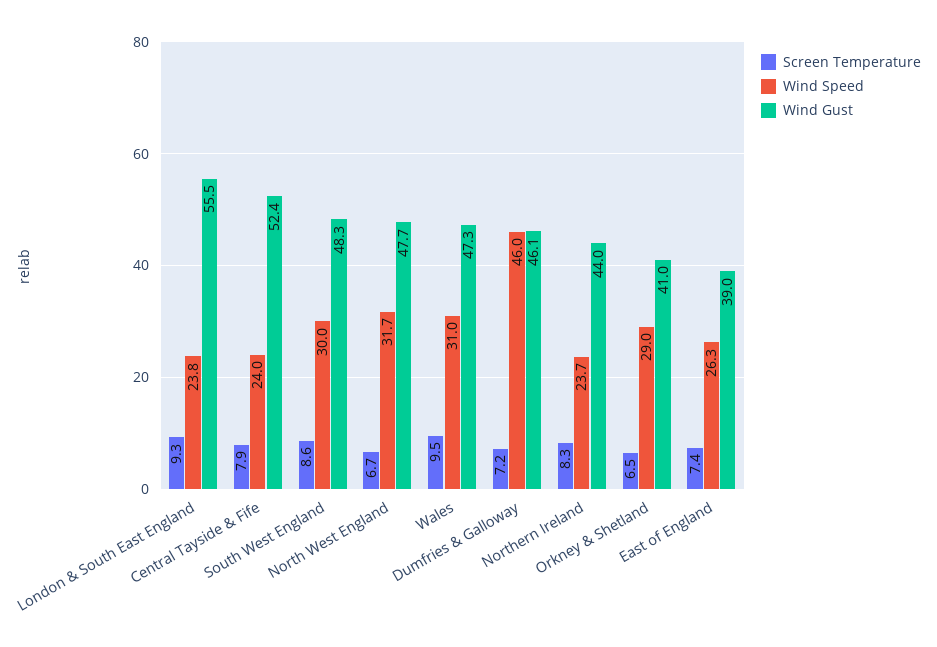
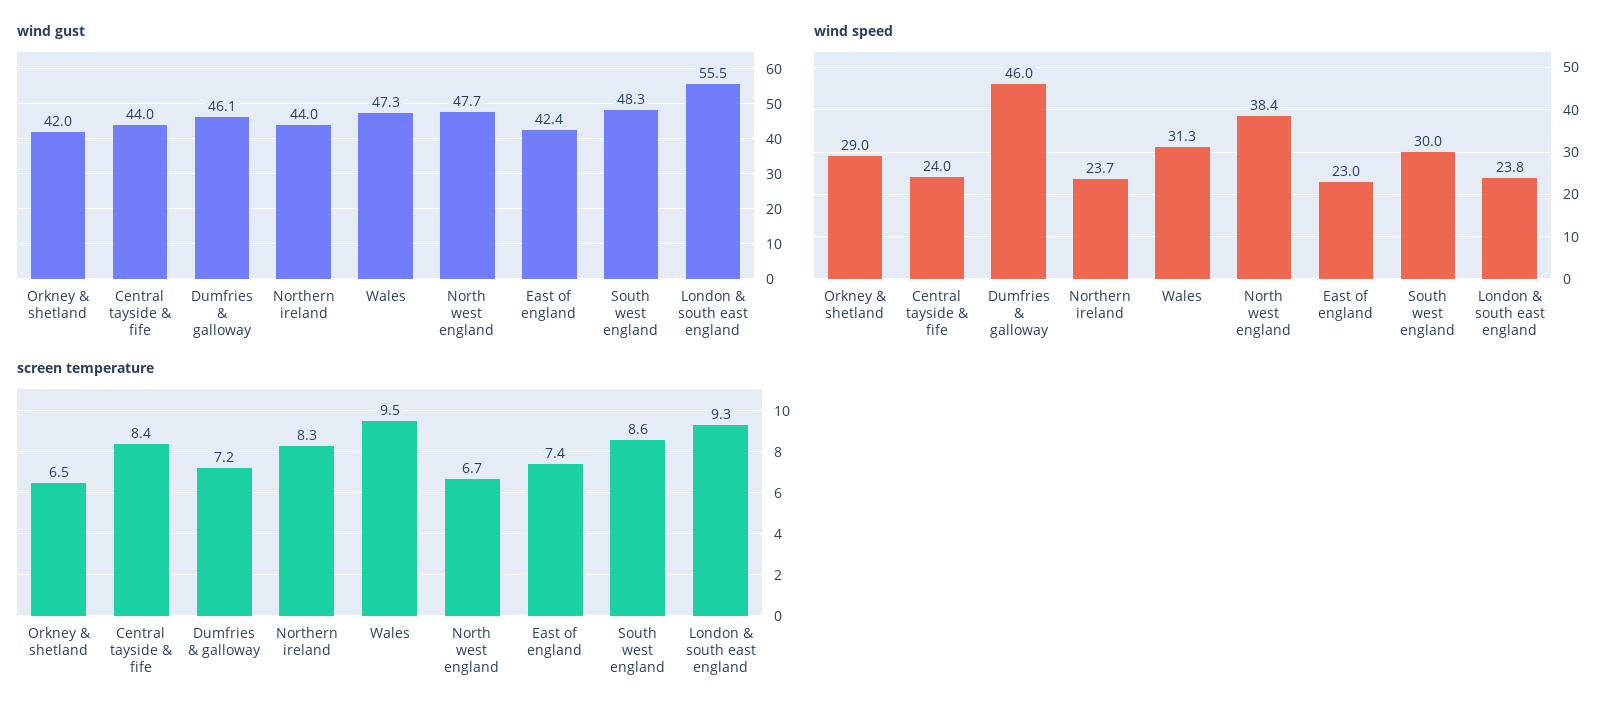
  {
    "Screen Temperature": {
      "London & South East England": 9.3,
-     "Central Tayside & Fife": 7.9,
+     "Central Tayside & Fife": 8.4,
      "South West England": 8.6,
      "North West England": 6.7,
      "Wales": 9.5,
      "Dumfries & Galloway": 7.2,
      "Northern Ireland": 8.3,
      "Orkney & Shetland": 6.5,
      "East of England": 7.4
    },
    "Wind Speed": {
      "London & South East England": 23.8,
      "Central Tayside & Fife": 24,
      "South West England": 30,
-     "North West England": 31.7,
+     "North West England": 38.4,
-     "Wales": 31,
+     "Wales": 31.3,
      "Dumfries & Galloway": 46,
      "Northern Ireland": 23.7,
      "Orkney & Shetland": 29,
-     "East of England": 26.3
+     "East of England": 23
    },
    "Wind Gust": {
      "London & South East England": 55.5,
-     "Central Tayside & Fife": 52.4,
+     "Central Tayside & Fife": 44,
      "South West England": 48.3,
      "North West England": 47.7,
      "Wales": 47.3,
      "Dumfries & Galloway": 46.1,
      "Northern Ireland": 44,
-     "Orkney & Shetland": 41,
+     "Orkney & Shetland": 42,
-     "East of England": 39
+     "East of England": 42.4
    }
  }

